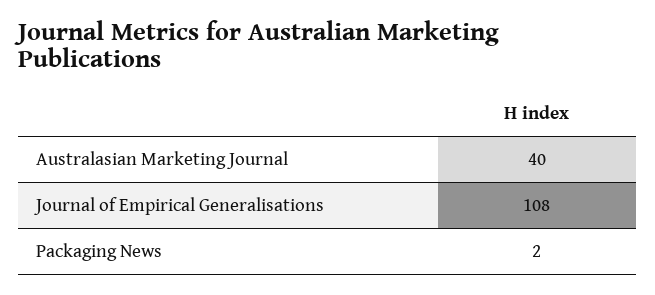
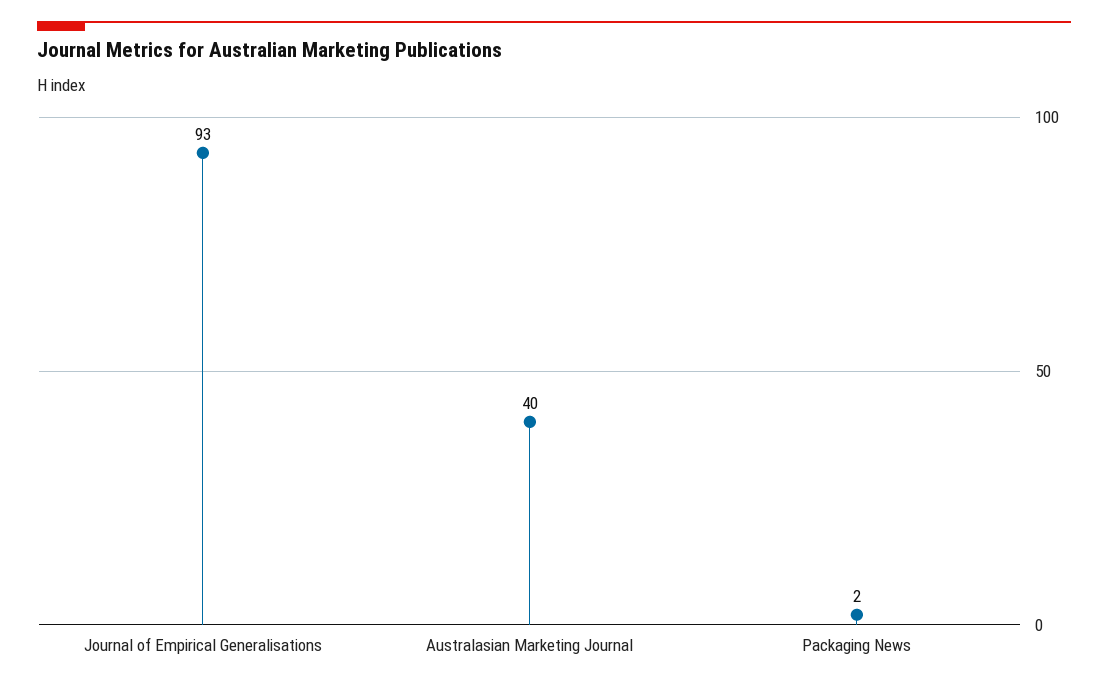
  {
    "Australasian Marketing Journal": 40,
-   "Journal of Empirical Generalisations": 108,
+   "Journal of Empirical Generalisations": 93,
    "Packaging News": 2
  }

